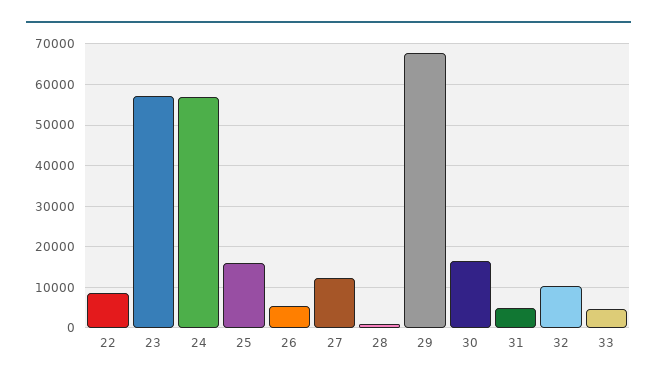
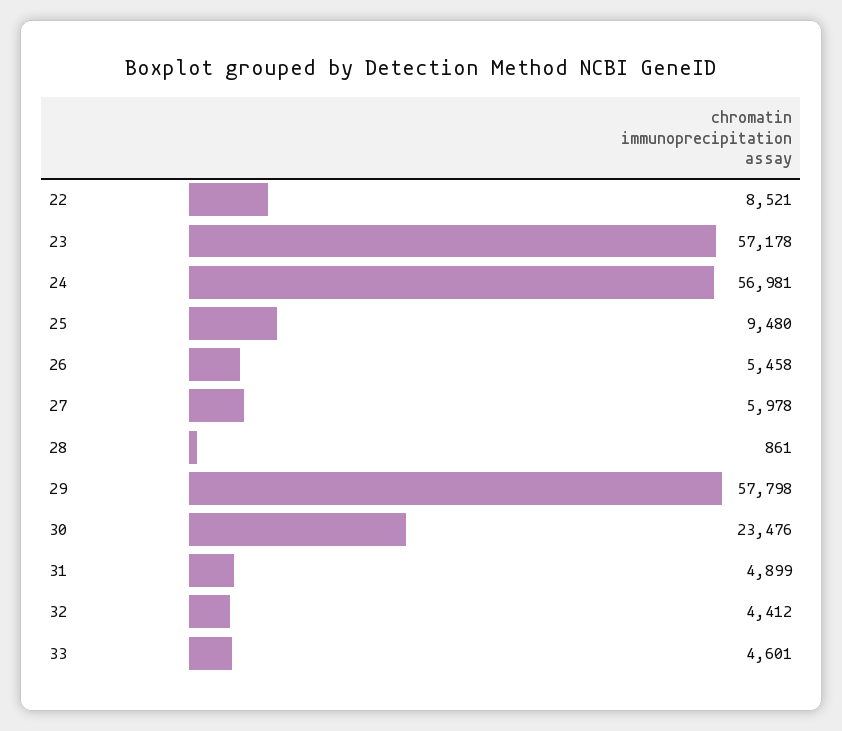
  {
    "22": 8521,
    "23": 57178,
    "24": 56981,
-   "25": 16000,
+   "25": 9480,
    "26": 5458,
-   "27": 12000,
+   "27": 5978,
    "28": 861,
-   "29": 68000,
+   "29": 57798,
-   "30": 16000,
+   "30": 23476,
    "31": 4899,
-   "32": 10000,
+   "32": 4412,
    "33": 4601
  }

